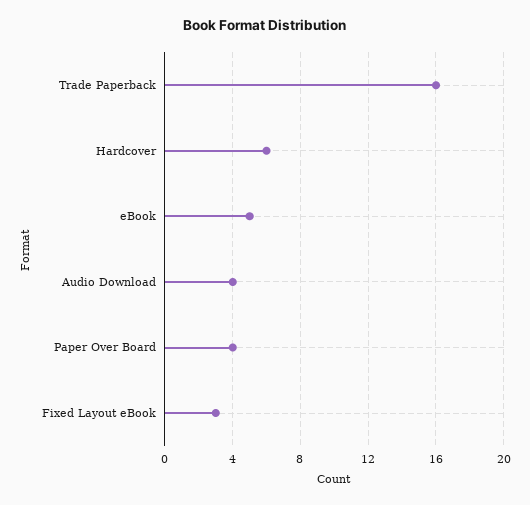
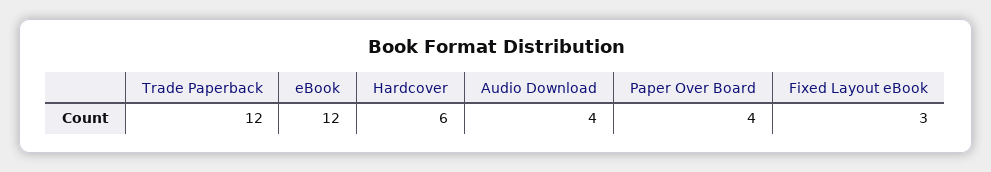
  {
-   "Trade Paperback": 16,
+   "Trade Paperback": 12,
    "Hardcover": 6,
-   "eBook": 5,
+   "eBook": 12,
    "Audio Download": 4,
    "Paper Over Board": 4,
    "Fixed Layout eBook": 3
  }

